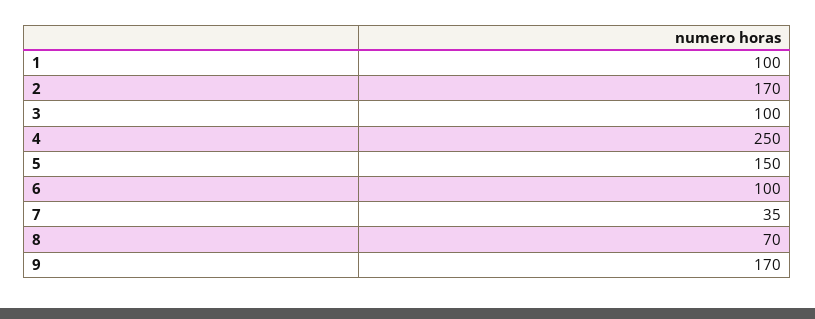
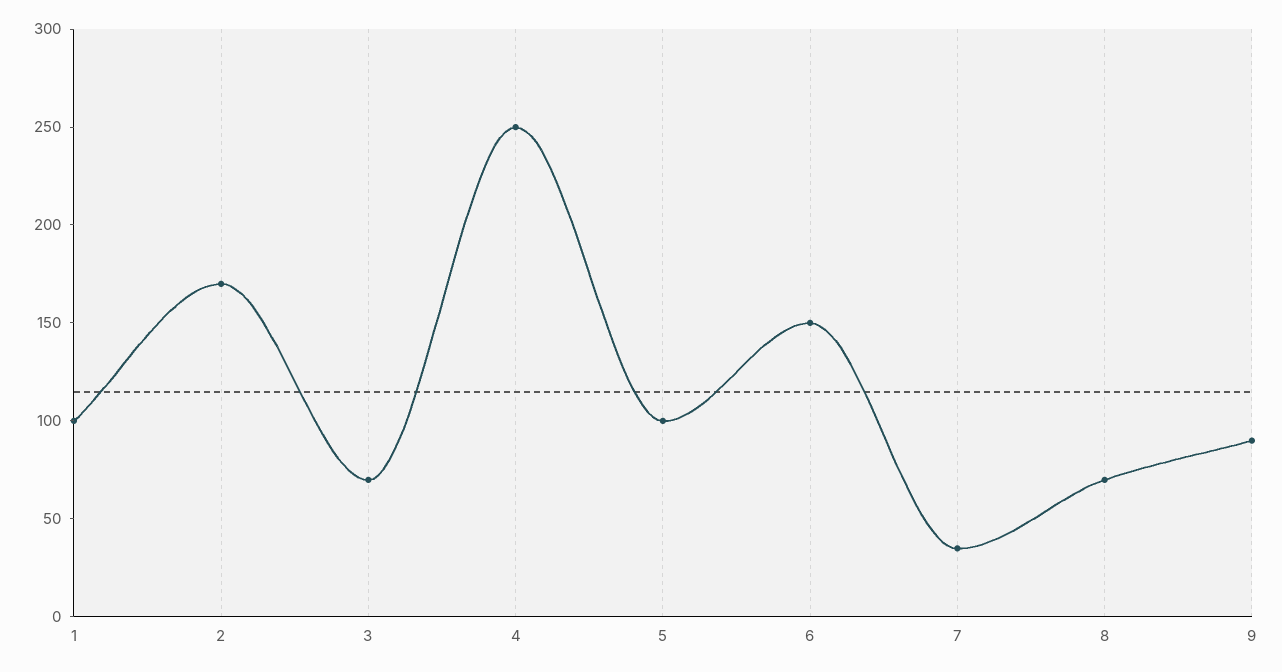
  {
    "1": 100,
    "2": 170,
-   "3": 100,
+   "3": 70,
    "4": 250,
-   "5": 150,
+   "5": 100,
-   "6": 100,
+   "6": 150,
    "7": 35,
    "8": 70,
-   "9": 170
+   "9": 90
  }

